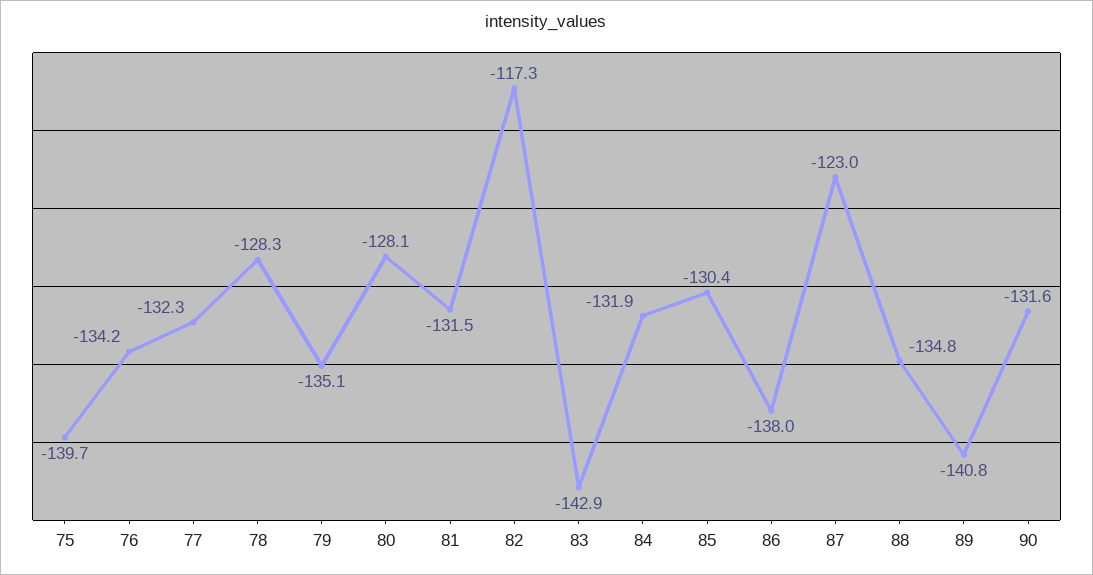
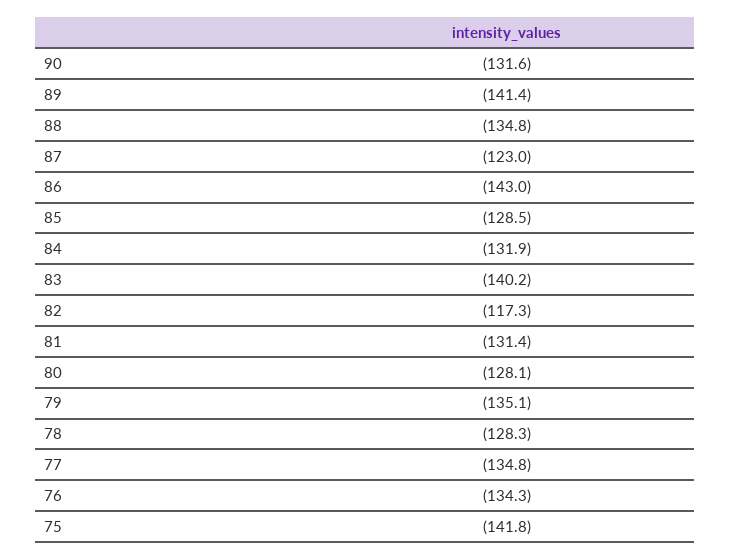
  {
-   "75": -139.7,
+   "75": -141.8,
-   "76": -134.2,
+   "76": -134.3,
-   "77": -132.3,
+   "77": -134.8,
    "78": -128.3,
    "79": -135.1,
    "80": -128.1,
-   "81": -131.5,
+   "81": -131.4,
    "82": -117.3,
-   "83": -142.9,
+   "83": -140.2,
    "84": -131.9,
-   "85": -130.4,
+   "85": -128.5,
-   "86": -138,
+   "86": -143,
    "87": -123,
    "88": -134.8,
-   "89": -140.8,
+   "89": -141.4,
    "90": -131.6
  }

